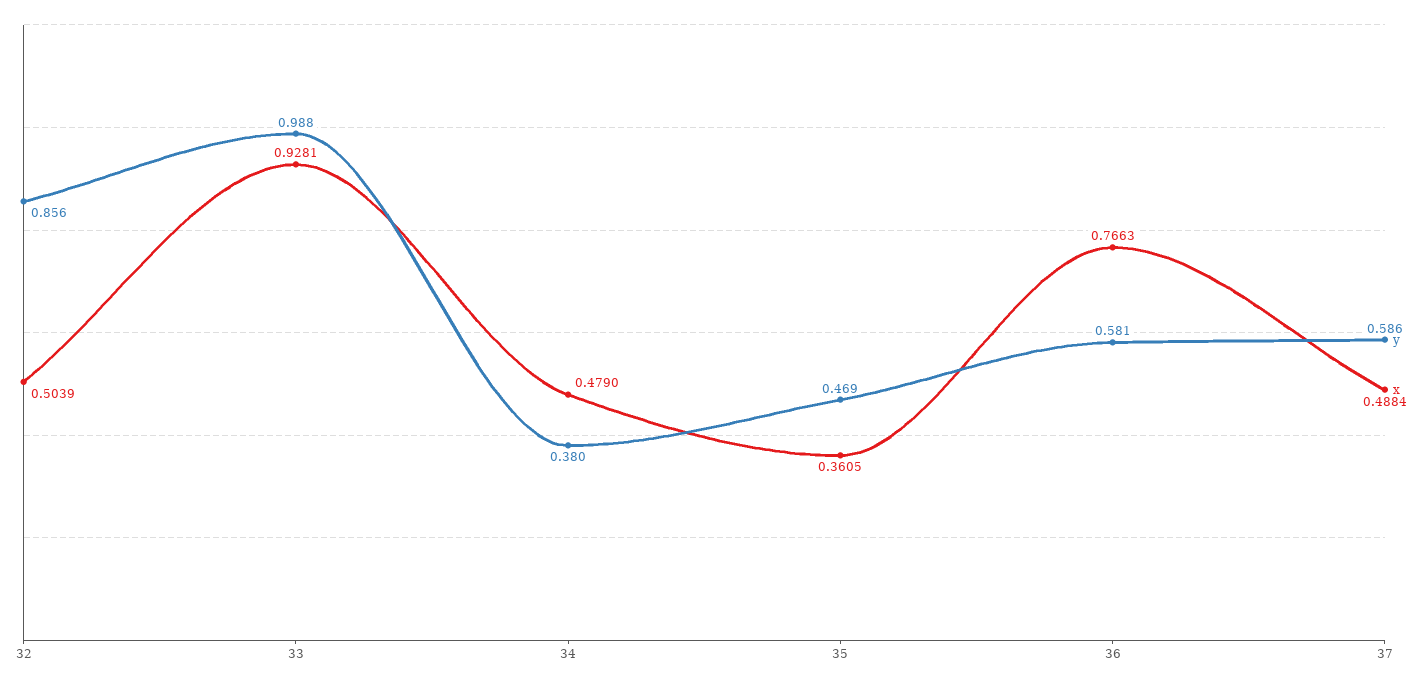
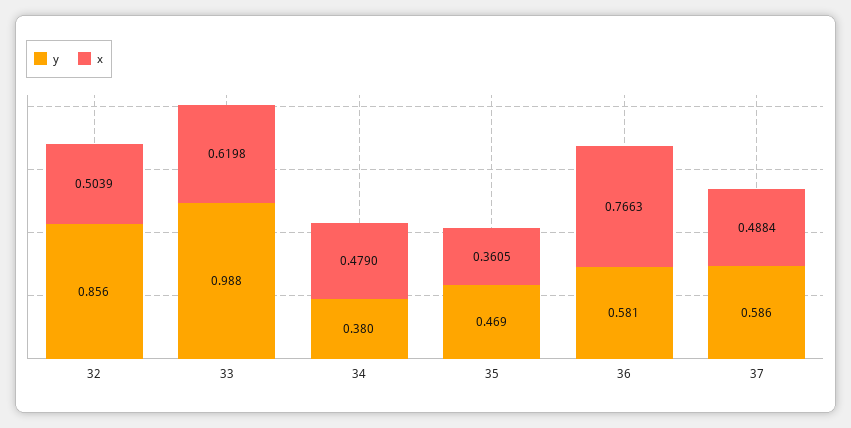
  {
    "y": {
      "32": 0.856,
      "33": 0.988,
      "34": 0.38,
      "35": 0.469,
      "36": 0.581,
      "37": 0.586
    },
    "x": {
      "32": 0.5039,
-     "33": 0.9281,
+     "33": 0.6198,
      "34": 0.479,
      "35": 0.3605,
      "36": 0.7663,
      "37": 0.4884
    }
  }

